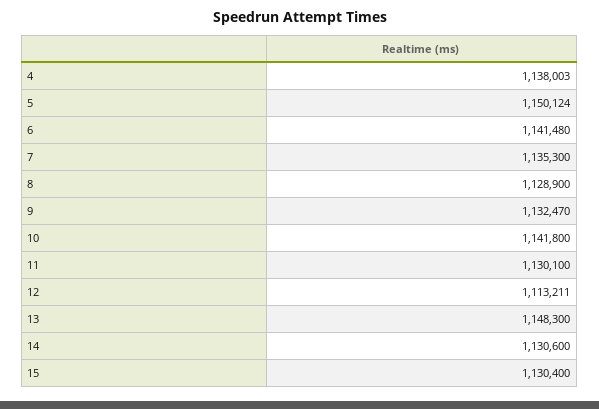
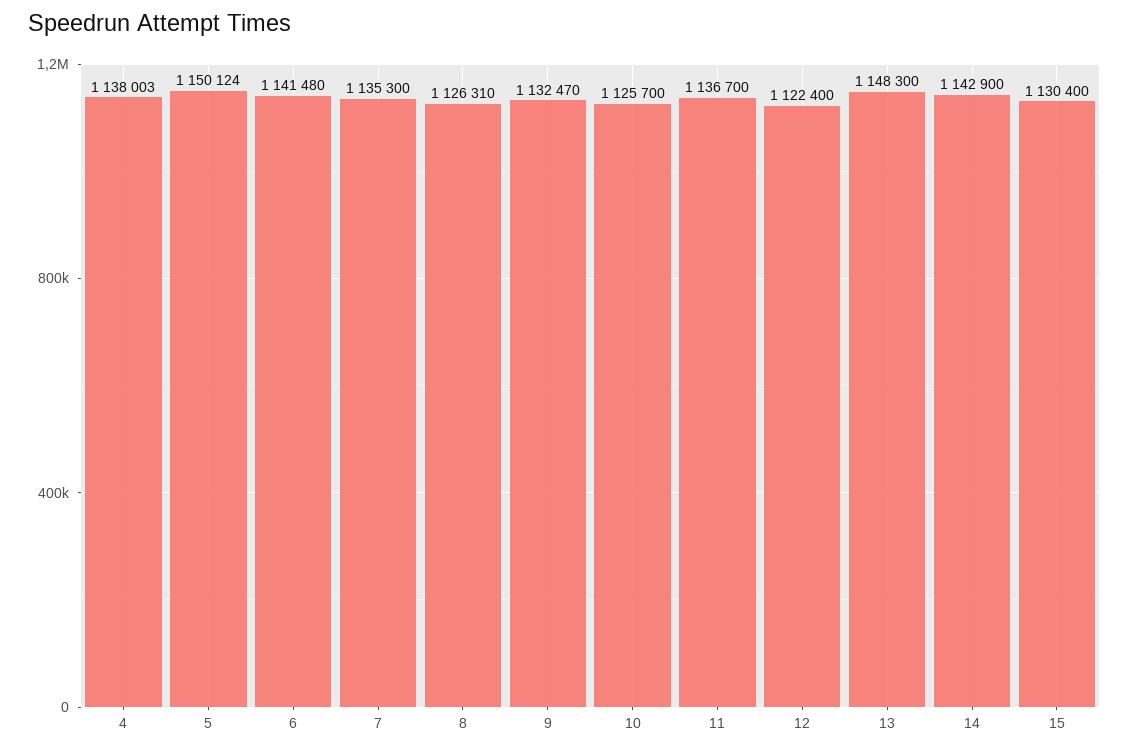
  {
    "4": 1138003,
    "5": 1150124,
    "6": 1141480,
    "7": 1135300,
-   "8": 1128900,
+   "8": 1126310,
    "9": 1132470,
-   "10": 1141800,
+   "10": 1125700,
-   "11": 1130100,
+   "11": 1136700,
-   "12": 1113211,
+   "12": 1122400,
    "13": 1148300,
-   "14": 1130600,
+   "14": 1142900,
    "15": 1130400
  }

